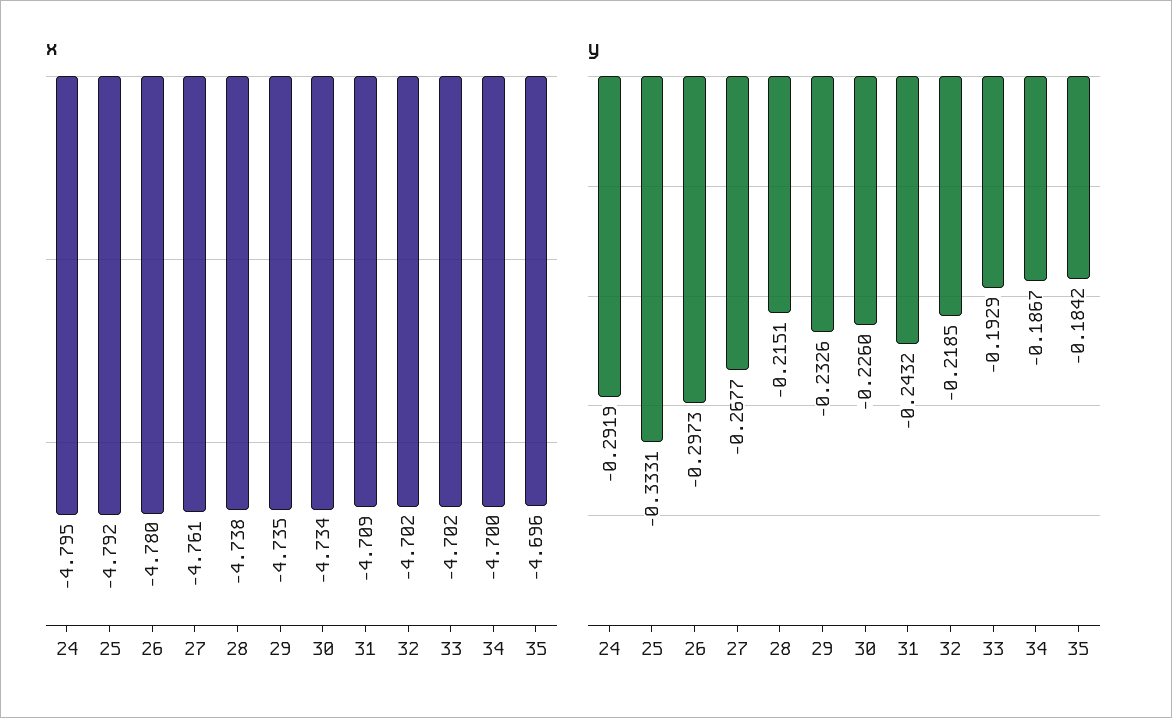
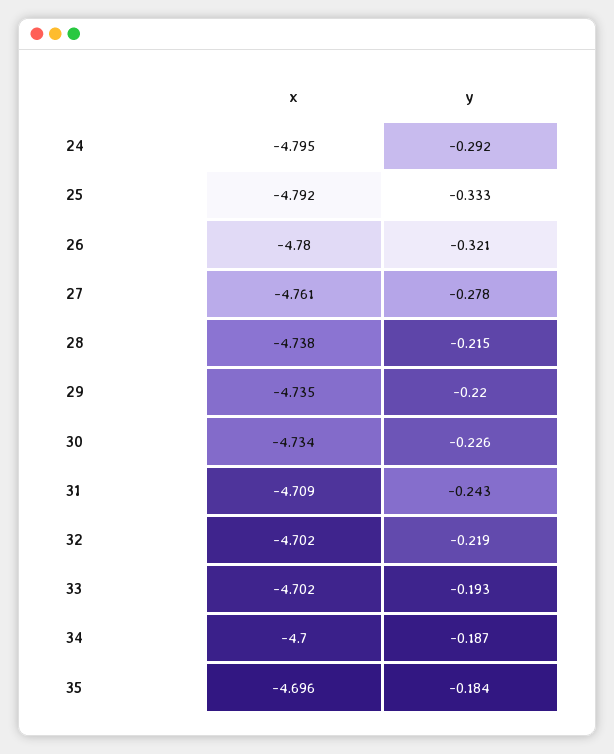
  {
    "x": {
      "24": -4.795,
      "25": -4.792,
      "26": -4.78,
      "27": -4.761,
      "28": -4.738,
      "29": -4.735,
      "30": -4.734,
      "31": -4.709,
      "32": -4.702,
      "33": -4.702,
      "34": -4.7,
      "35": -4.696
    },
    "y": {
      "24": -0.2919,
      "25": -0.3331,
-     "26": -0.2973,
+     "26": -0.321,
-     "27": -0.2677,
+     "27": -0.278,
      "28": -0.2151,
-     "29": -0.2326,
+     "29": -0.22,
      "30": -0.226,
      "31": -0.2432,
      "32": -0.2185,
      "33": -0.1929,
      "34": -0.1867,
      "35": -0.1842
    }
  }

